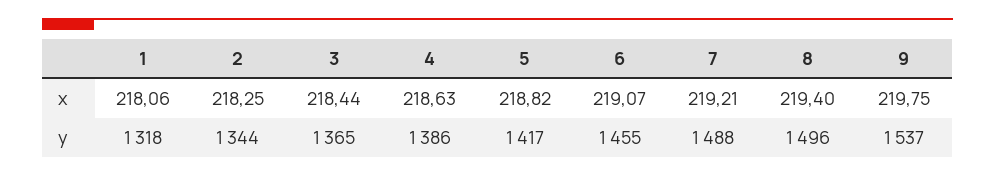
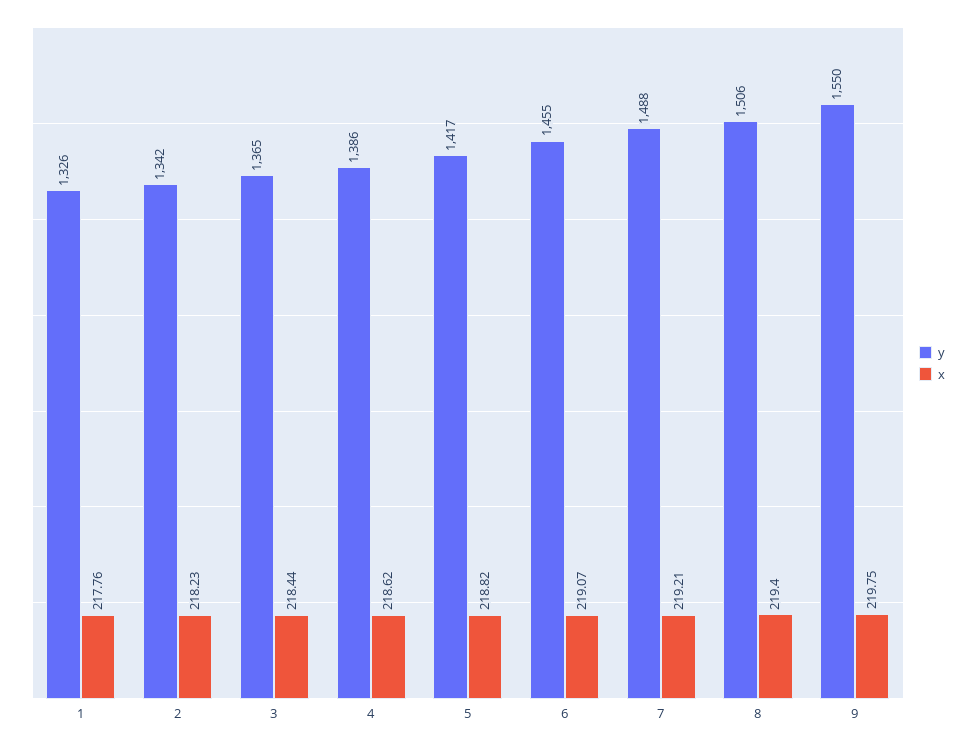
  {
    "x": {
-     "1": 218.06,
+     "1": 217.76,
-     "2": 218.25,
+     "2": 218.23,
      "3": 218.44,
-     "4": 218.63,
+     "4": 218.62,
      "5": 218.82,
      "6": 219.07,
      "7": 219.21,
      "8": 219.4,
      "9": 219.75
    },
    "y": {
-     "1": 1318,
+     "1": 1326,
-     "2": 1344,
+     "2": 1342,
      "3": 1365,
      "4": 1386,
      "5": 1417,
      "6": 1455,
      "7": 1488,
-     "8": 1496,
+     "8": 1506,
-     "9": 1537
+     "9": 1550
    }
  }

